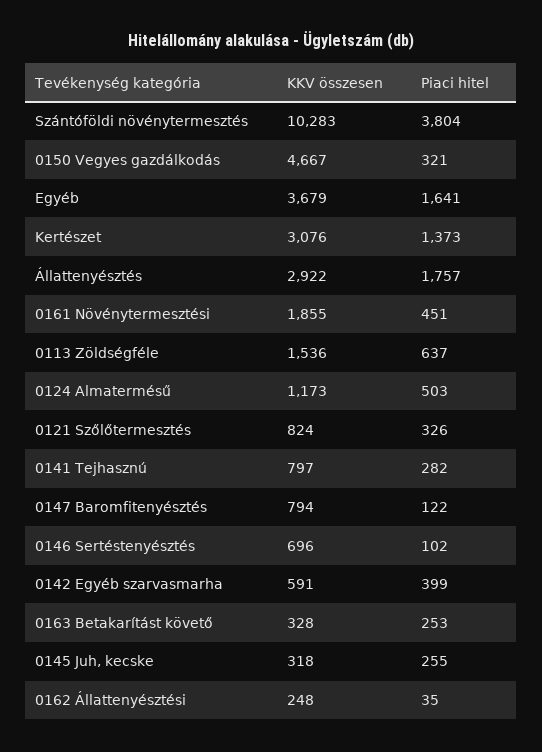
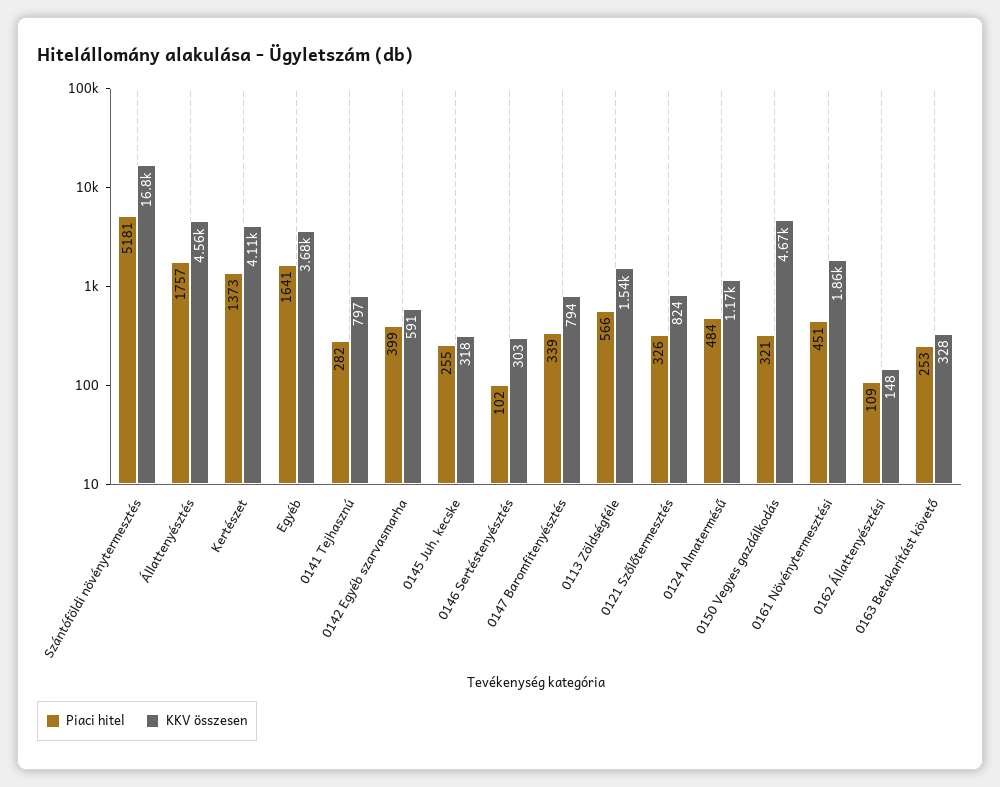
  {
    "KKV összesen": {
-     "Szántóföldi növénytermesztés": 10283,
+     "Szántóföldi növénytermesztés": 16800,
      "0150 Vegyes gazdálkodás": 4667,
      "Egyéb": 3679,
-     "Kertészet": 3076,
+     "Kertészet": 4110,
-     "Állattenyésztés": 2922,
+     "Állattenyésztés": 4560,
      "0161 Növénytermesztési": 1855,
      "0113 Zöldségféle": 1536,
      "0124 Almatermésű": 1173,
      "0121 Szőlőtermesztés": 824,
      "0141 Tejhasznú": 797,
      "0147 Baromfitenyésztés": 794,
-     "0146 Sertéstenyésztés": 696,
+     "0146 Sertéstenyésztés": 303,
      "0142 Egyéb szarvasmarha": 591,
      "0163 Betakarítást követő": 328,
      "0145 Juh, kecske": 318,
-     "0162 Állattenyésztési": 248
+     "0162 Állattenyésztési": 148
    },
    "Piaci hitel": {
-     "Szántóföldi növénytermesztés": 3804,
+     "Szántóföldi növénytermesztés": 5181,
      "0150 Vegyes gazdálkodás": 321,
      "Egyéb": 1641,
      "Kertészet": 1373,
      "Állattenyésztés": 1757,
      "0161 Növénytermesztési": 451,
-     "0113 Zöldségféle": 637,
+     "0113 Zöldségféle": 566,
-     "0124 Almatermésű": 503,
+     "0124 Almatermésű": 484,
      "0121 Szőlőtermesztés": 326,
      "0141 Tejhasznú": 282,
-     "0147 Baromfitenyésztés": 122,
+     "0147 Baromfitenyésztés": 339,
      "0146 Sertéstenyésztés": 102,
      "0142 Egyéb szarvasmarha": 399,
      "0163 Betakarítást követő": 253,
      "0145 Juh, kecske": 255,
-     "0162 Állattenyésztési": 35
+     "0162 Állattenyésztési": 109
    }
  }

